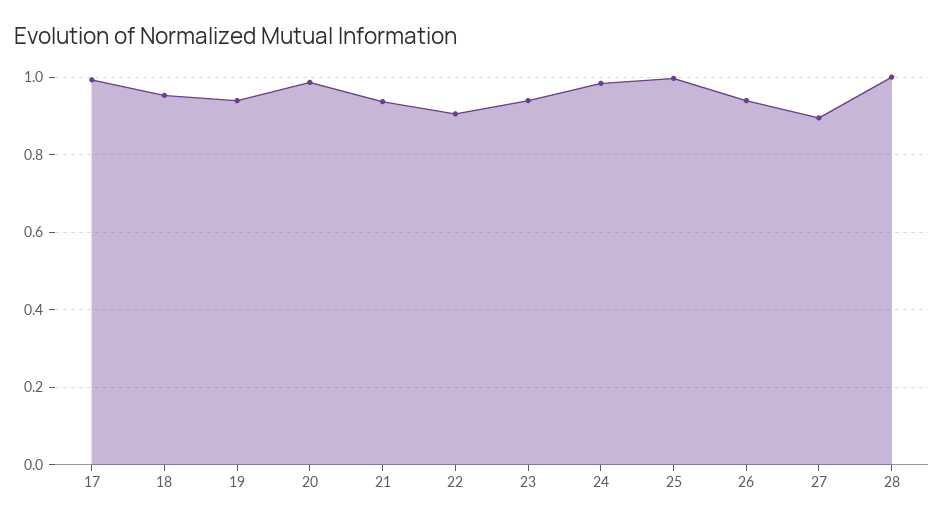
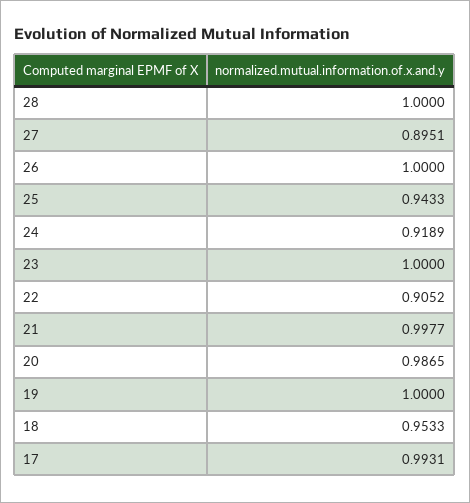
  {
    "17": 0.9931,
    "18": 0.9533,
-   "19": 0.94,
+   "19": 1,
    "20": 0.9865,
-   "21": 0.94,
+   "21": 0.9977,
    "22": 0.9052,
-   "23": 0.94,
+   "23": 1,
-   "24": 0.98,
+   "24": 0.9189,
-   "25": 1,
+   "25": 0.9433,
-   "26": 0.94,
+   "26": 1,
    "27": 0.8951,
    "28": 1
  }

